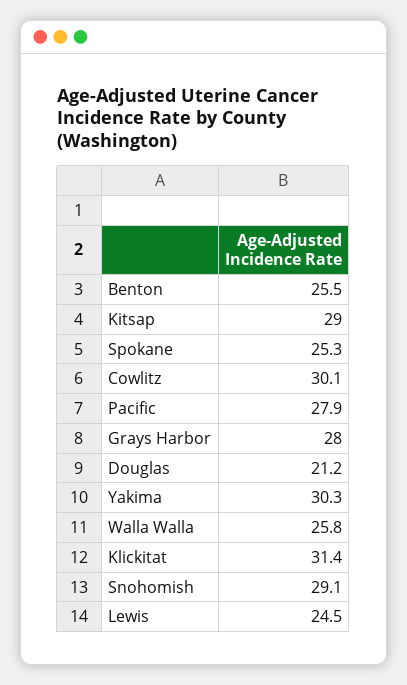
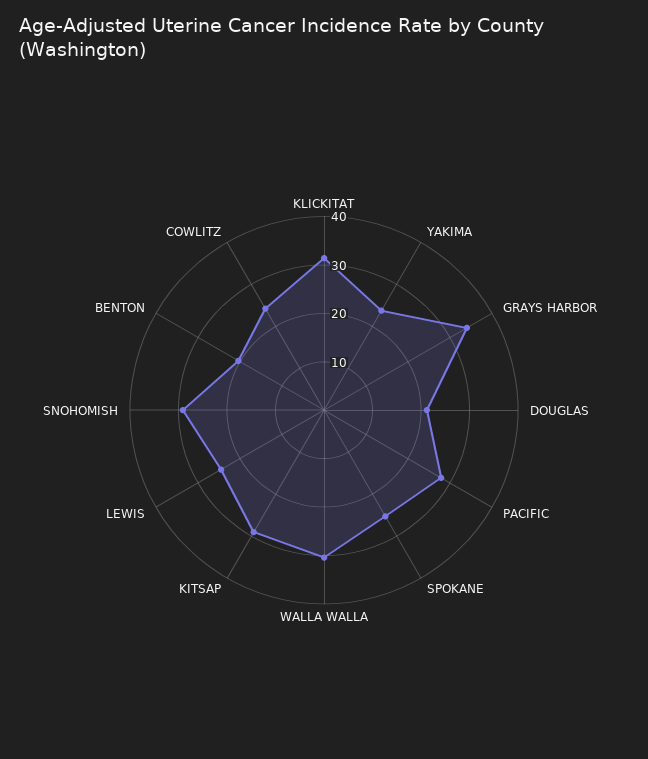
  {
-   "Benton": 25.5,
+   "Benton": 20,
    "Kitsap": 29,
    "Spokane": 25.3,
-   "Cowlitz": 30.1,
+   "Cowlitz": 24,
    "Pacific": 27.9,
-   "Grays Harbor": 28,
+   "Grays Harbor": 34,
    "Douglas": 21.2,
-   "Yakima": 30.3,
+   "Yakima": 24,
-   "Walla Walla": 25.8,
+   "Walla Walla": 30,
    "Klickitat": 31.4,
    "Snohomish": 29.1,
    "Lewis": 24.5
  }

